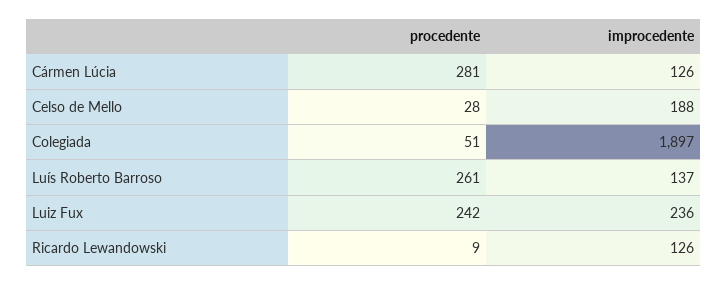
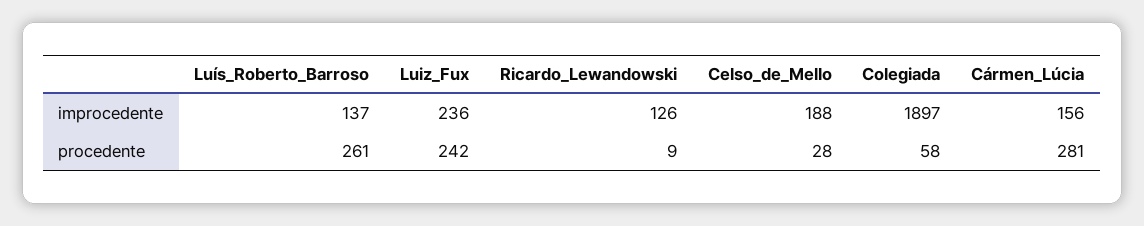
  {
    "procedente": {
      "Cármen Lúcia": 281,
      "Celso de Mello": 28,
-     "Colegiada": 51,
+     "Colegiada": 58,
      "Luís Roberto Barroso": 261,
      "Luiz Fux": 242,
      "Ricardo Lewandowski": 9
    },
    "improcedente": {
-     "Cármen Lúcia": 126,
+     "Cármen Lúcia": 156,
      "Celso de Mello": 188,
      "Colegiada": 1897,
      "Luís Roberto Barroso": 137,
      "Luiz Fux": 236,
      "Ricardo Lewandowski": 126
    }
  }

